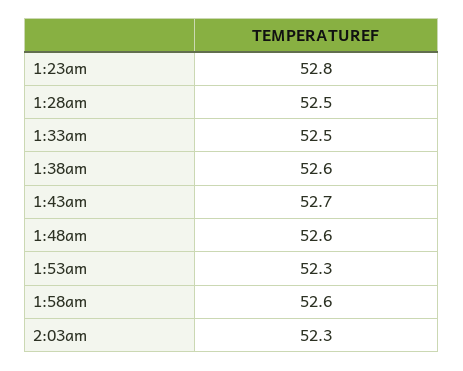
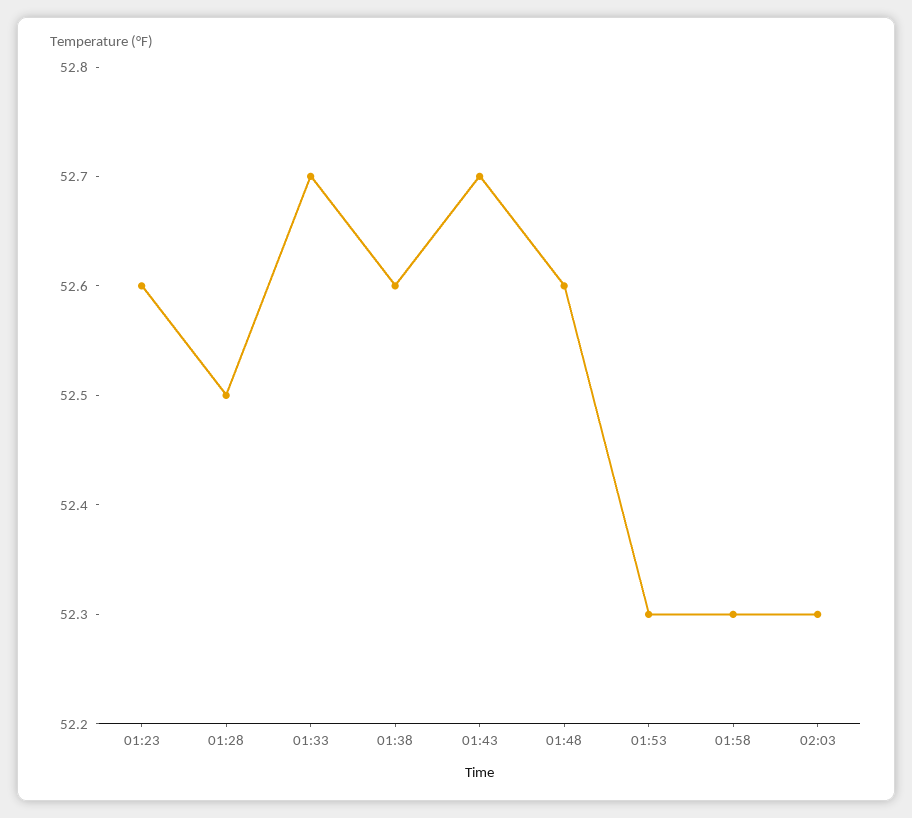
  {
-   "1:23am": 52.8,
+   "1:23am": 52.6,
    "1:28am": 52.5,
-   "1:33am": 52.5,
+   "1:33am": 52.7,
    "1:38am": 52.6,
    "1:43am": 52.7,
    "1:48am": 52.6,
    "1:53am": 52.3,
-   "1:58am": 52.6,
+   "1:58am": 52.3,
    "2:03am": 52.3
  }

